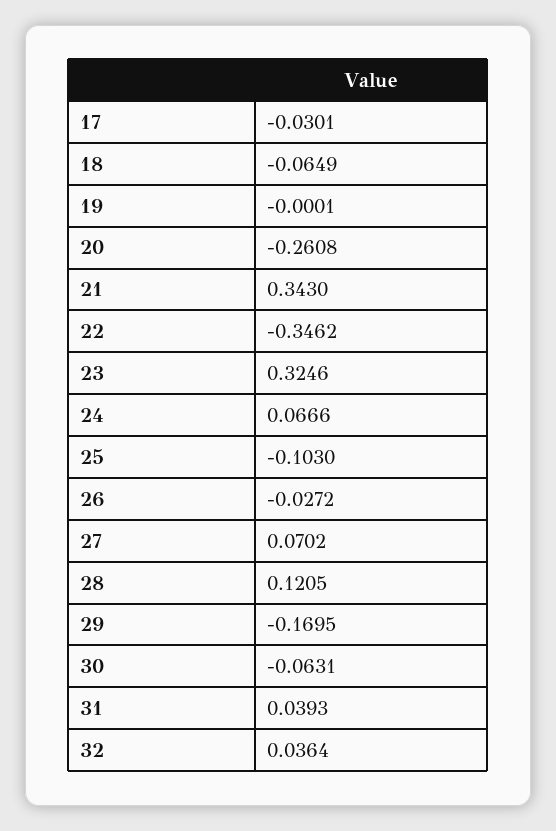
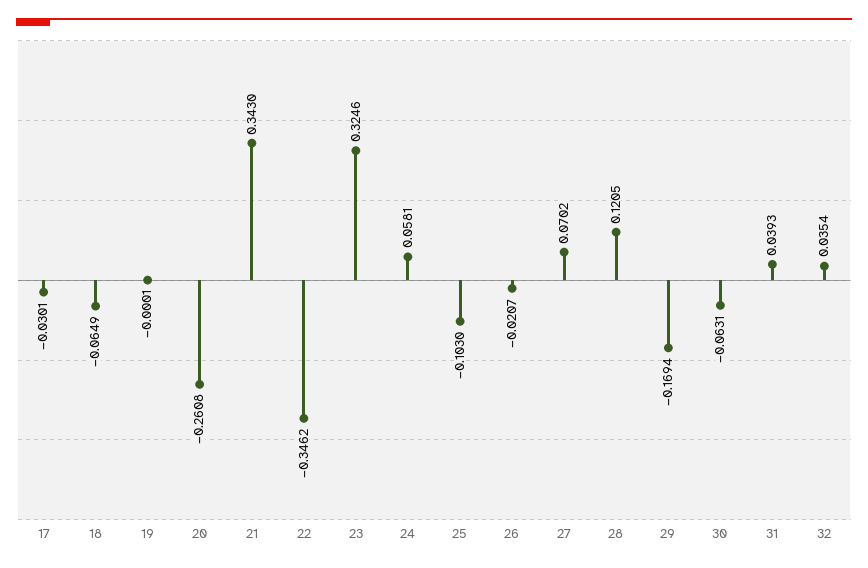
  {
    "17": -0.0301,
    "18": -0.0649,
    "19": -0.0001,
    "20": -0.2608,
    "21": 0.343,
    "22": -0.3462,
    "23": 0.3246,
-   "24": 0.0666,
+   "24": 0.0581,
    "25": -0.103,
-   "26": -0.0272,
+   "26": -0.0207,
    "27": 0.0702,
    "28": 0.1205,
-   "29": -0.1695,
+   "29": -0.1694,
    "30": -0.0631,
    "31": 0.0393,
-   "32": 0.0364
+   "32": 0.0354
  }

